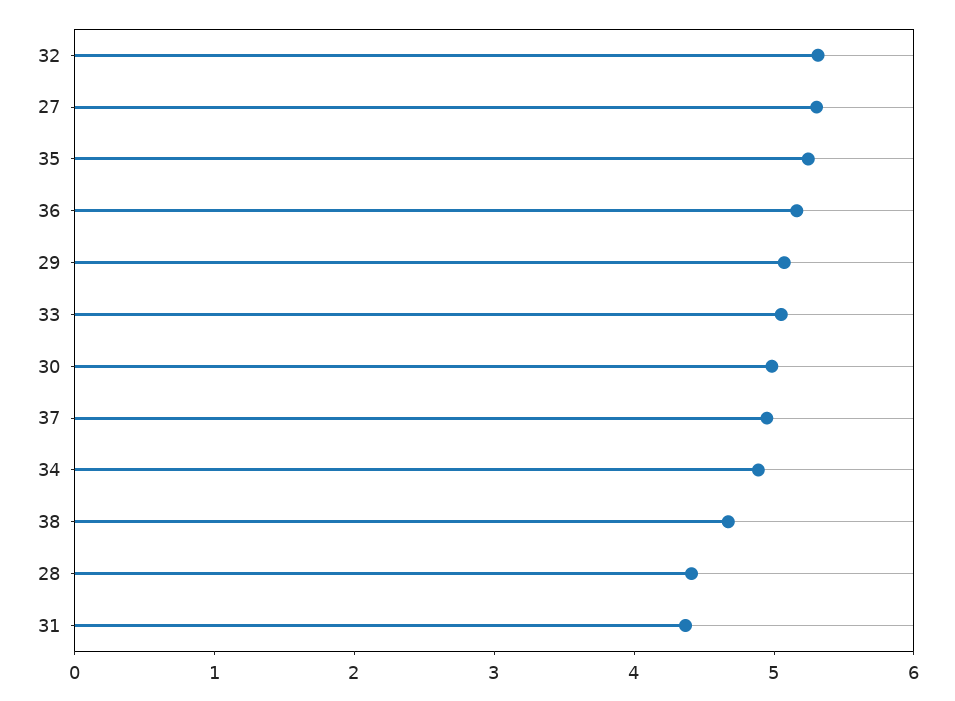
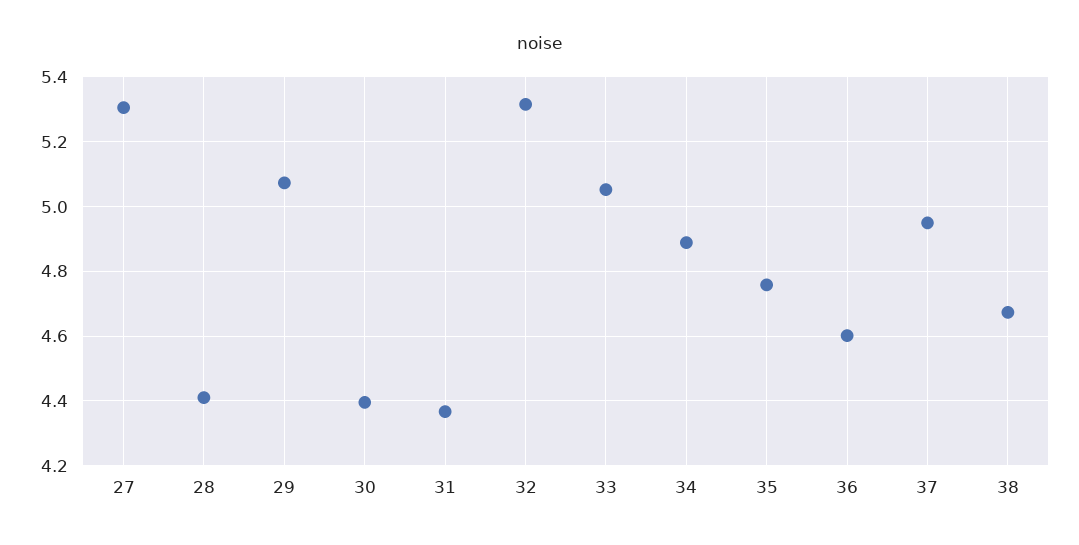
  {
    "32": 5.32,
    "27": 5.3,
-   "35": 5.2,
+   "35": 4.76,
-   "36": 5.2,
+   "36": 4.6,
    "29": 5.08,
    "33": 5.06,
-   "30": 5,
+   "30": 4.4,
    "37": 4.94,
    "34": 4.88,
    "38": 4.68,
    "28": 4.42,
    "31": 4.36
  }

